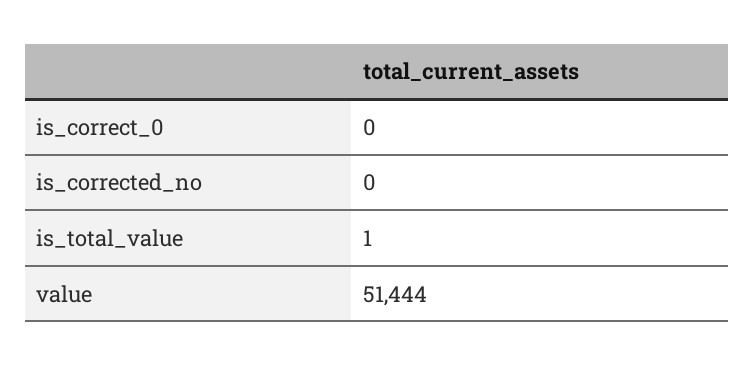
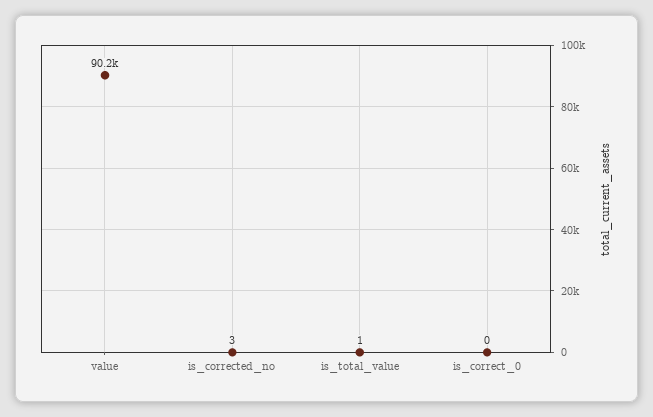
  {
    "is_correct_0": 0,
-   "is_corrected_no": 0,
+   "is_corrected_no": 3,
    "is_total_value": 1,
-   "value": 51444
+   "value": 90200
  }

